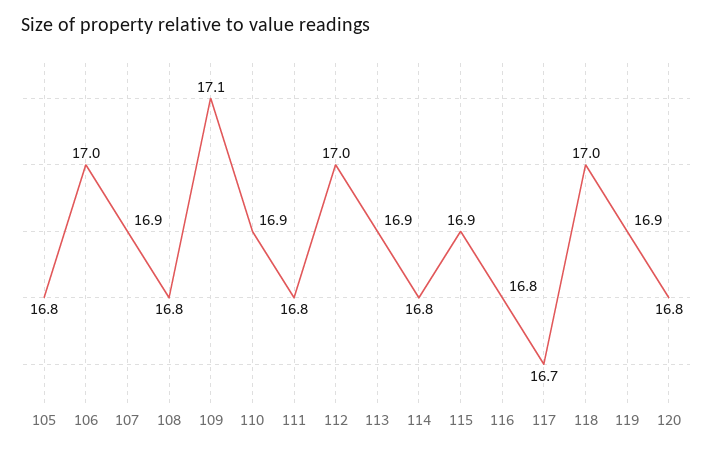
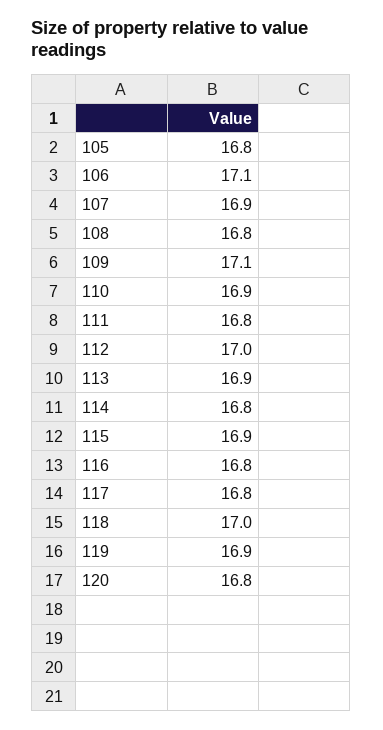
  {
    "105": 16.8,
-   "106": 17,
+   "106": 17.1,
    "107": 16.9,
    "108": 16.8,
    "109": 17.1,
    "110": 16.9,
    "111": 16.8,
    "112": 17,
    "113": 16.9,
    "114": 16.8,
    "115": 16.9,
    "116": 16.8,
-   "117": 16.7,
+   "117": 16.8,
    "118": 17,
    "119": 16.9,
    "120": 16.8
  }

